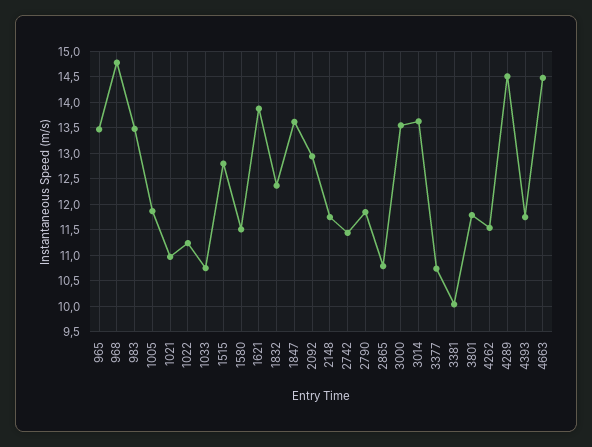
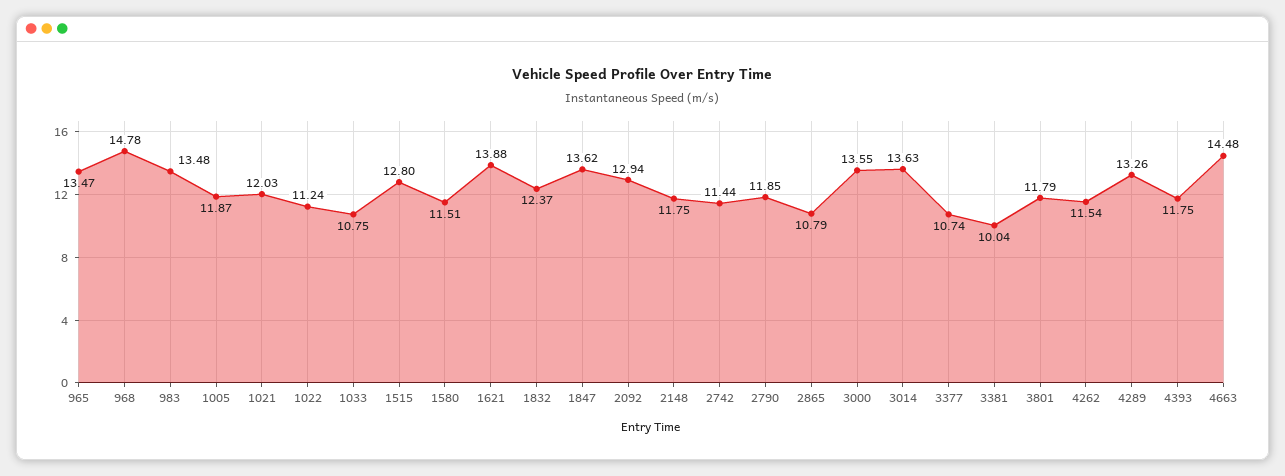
  {
    "965": 13.47,
    "968": 14.78,
    "983": 13.48,
    "1005": 11.87,
-   "1021": 11,
+   "1021": 12.03,
    "1022": 11.24,
    "1033": 10.75,
    "1515": 12.8,
    "1580": 11.51,
    "1621": 13.88,
    "1832": 12.37,
    "1847": 13.62,
    "2092": 12.94,
    "2148": 11.75,
    "2742": 11.44,
    "2790": 11.85,
    "2865": 10.79,
    "3000": 13.55,
    "3014": 13.63,
    "3377": 10.74,
    "3381": 10.04,
    "3801": 11.79,
    "4262": 11.54,
-   "4289": 14.5,
+   "4289": 13.26,
    "4393": 11.75,
    "4663": 14.48
  }

